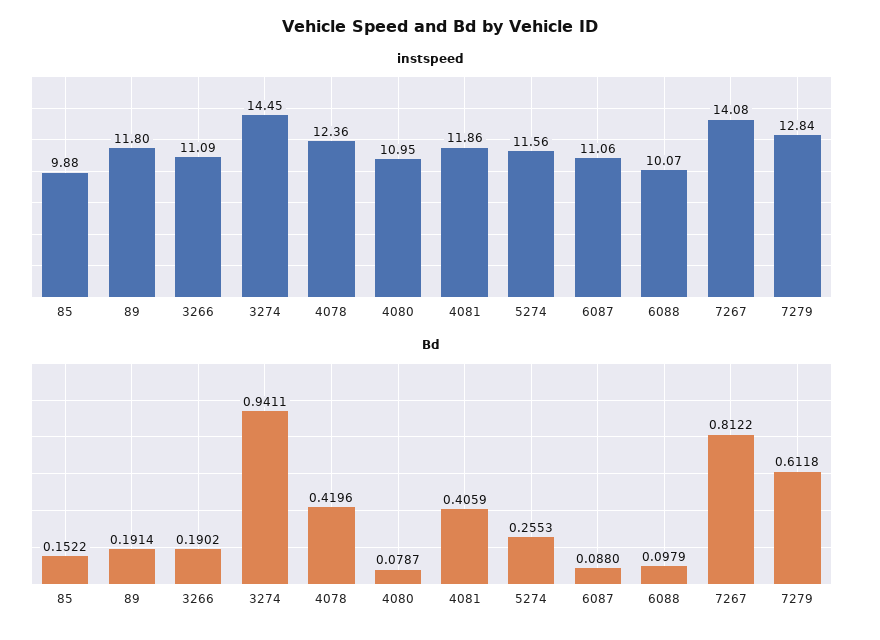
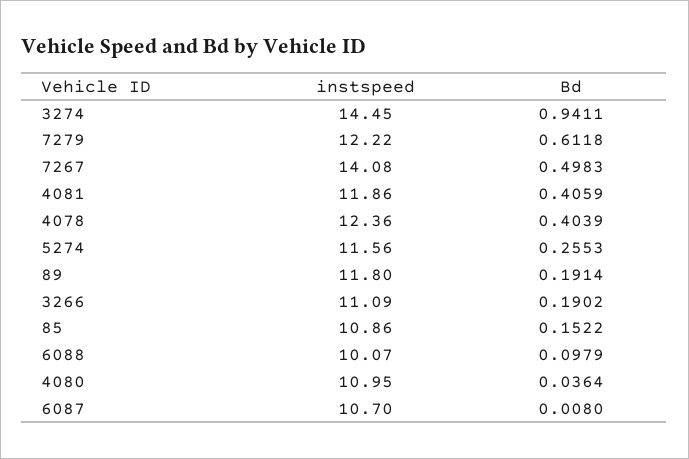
  {
    "instspeed": {
-     "85": 9.88,
+     "85": 10.86,
      "89": 11.8,
      "3266": 11.09,
      "3274": 14.45,
      "4078": 12.36,
      "4080": 10.95,
      "4081": 11.86,
      "5274": 11.56,
-     "6087": 11.06,
+     "6087": 10.7,
      "6088": 10.07,
      "7267": 14.08,
-     "7279": 12.84
+     "7279": 12.22
    },
    "Bd": {
      "85": 0.1522,
      "89": 0.1914,
      "3266": 0.1902,
      "3274": 0.9411,
-     "4078": 0.4196,
+     "4078": 0.4039,
-     "4080": 0.0787,
+     "4080": 0.0364,
      "4081": 0.4059,
      "5274": 0.2553,
-     "6087": 0.088,
+     "6087": 0.008,
      "6088": 0.0979,
-     "7267": 0.8122,
+     "7267": 0.4983,
      "7279": 0.6118
    }
  }

